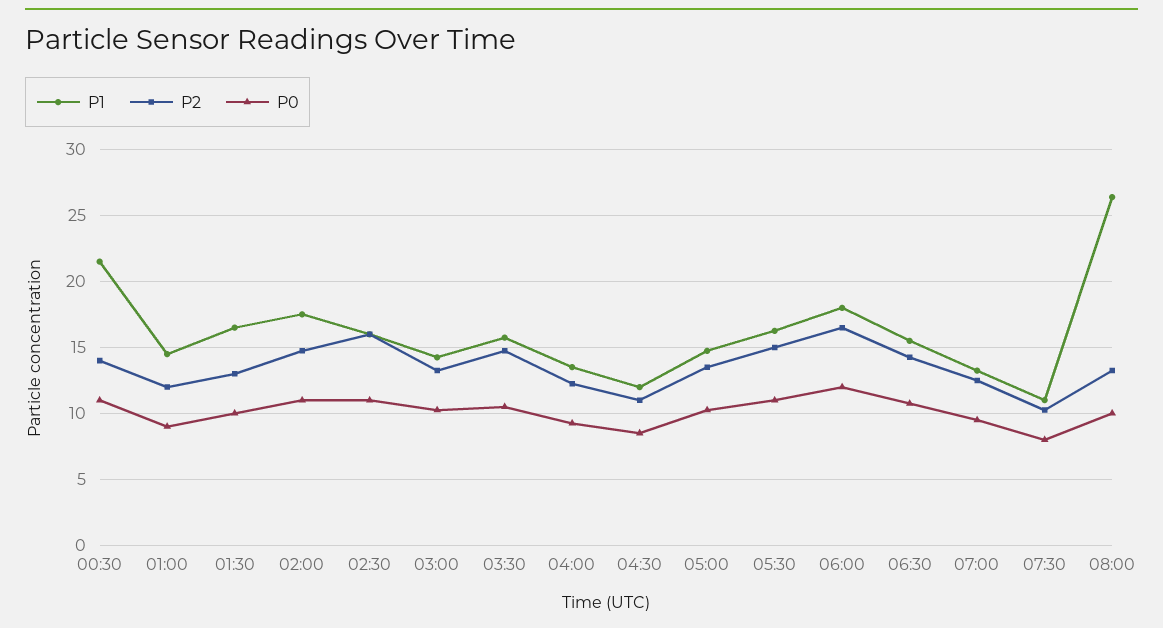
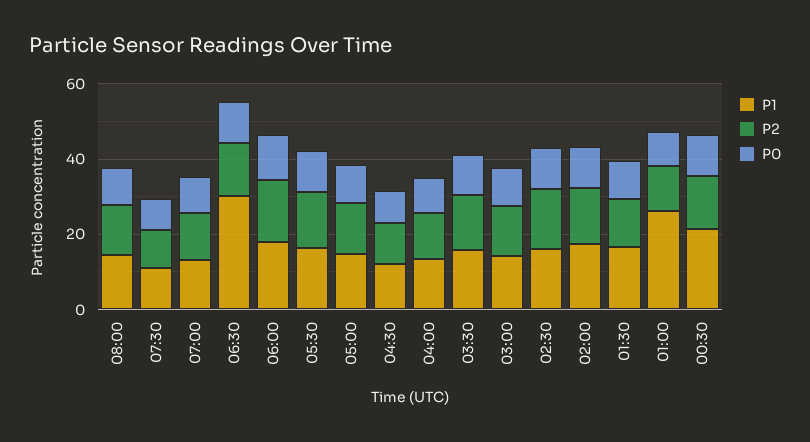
  {
    "P1": {
      "00:30": 21.5,
-     "01:00": 14.5,
+     "01:00": 25,
      "01:30": 16.5,
      "02:00": 17.5,
      "02:30": 16,
      "03:00": 14.5,
      "03:30": 16,
      "04:00": 13.5,
      "04:30": 12,
      "05:00": 15,
      "05:30": 16.5,
      "06:00": 18,
-     "06:30": 15.5,
+     "06:30": 30,
      "07:00": 13.5,
      "07:30": 11,
-     "08:00": 26.5
+     "08:00": 15
    },
    "P2": {
      "00:30": 14,
      "01:00": 12,
      "01:30": 13,
      "02:00": 15,
      "02:30": 16,
      "03:00": 13.5,
      "03:30": 15,
      "04:00": 12.5,
      "04:30": 11,
      "05:00": 13.5,
      "05:30": 15,
      "06:00": 16.5,
      "06:30": 14.5,
      "07:00": 12.5,
      "07:30": 10.5,
      "08:00": 13.5
    },
    "P0": {
      "00:30": 11,
      "01:00": 9,
      "01:30": 10,
      "02:00": 11,
      "02:30": 11,
      "03:00": 10.5,
      "03:30": 10.5,
      "04:00": 9.5,
      "04:30": 8.5,
      "05:00": 10.5,
      "05:30": 11,
      "06:00": 12,
      "06:30": 11,
      "07:00": 9.5,
      "07:30": 8,
      "08:00": 10
    }
  }

